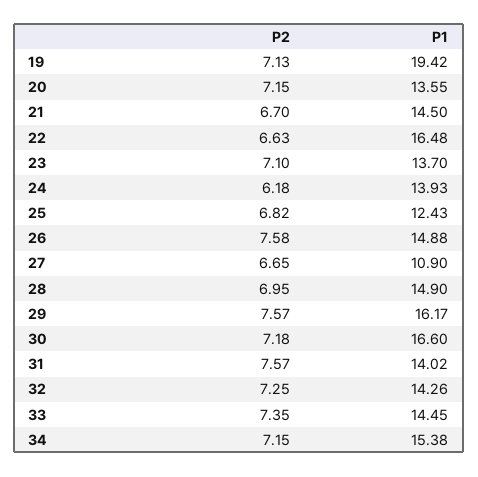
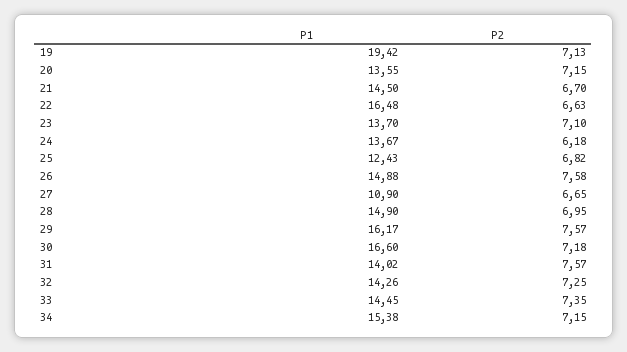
  {
    "P2": {
      "19": 7.13,
      "20": 7.15,
      "21": 6.7,
      "22": 6.63,
      "23": 7.1,
      "24": 6.18,
      "25": 6.82,
      "26": 7.58,
      "27": 6.65,
      "28": 6.95,
      "29": 7.57,
      "30": 7.18,
      "31": 7.57,
      "32": 7.25,
      "33": 7.35,
      "34": 7.15
    },
    "P1": {
      "19": 19.42,
      "20": 13.55,
      "21": 14.5,
      "22": 16.48,
      "23": 13.7,
-     "24": 13.93,
+     "24": 13.67,
      "25": 12.43,
      "26": 14.88,
      "27": 10.9,
      "28": 14.9,
      "29": 16.17,
      "30": 16.6,
      "31": 14.02,
      "32": 14.26,
      "33": 14.45,
      "34": 15.38
    }
  }

